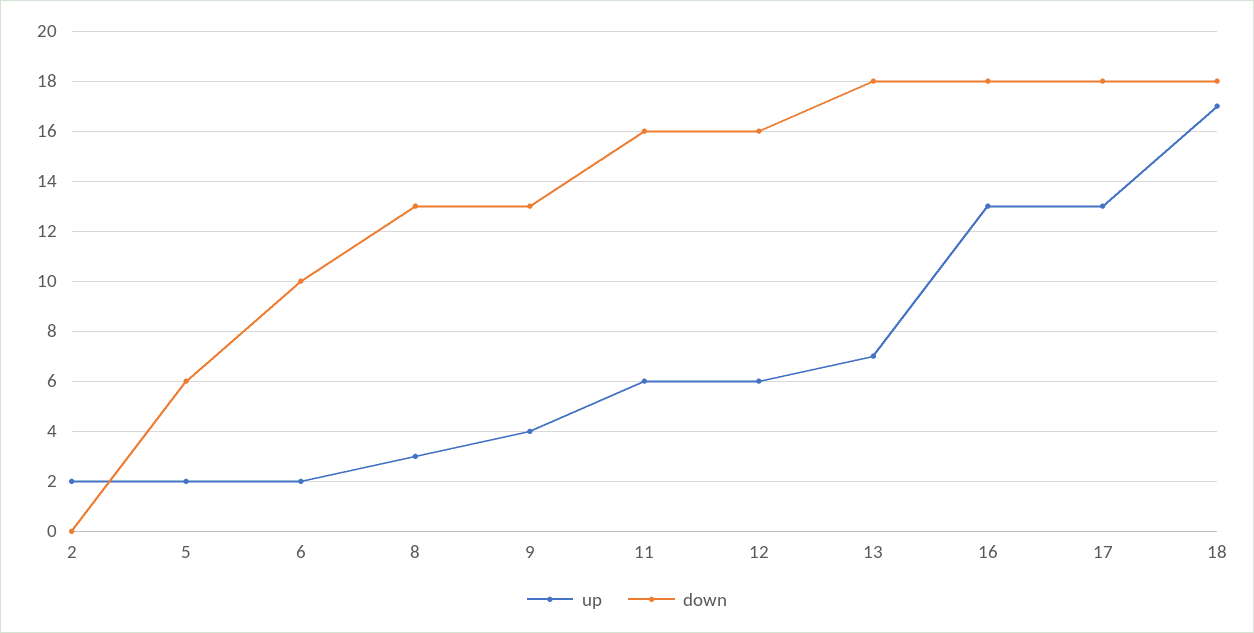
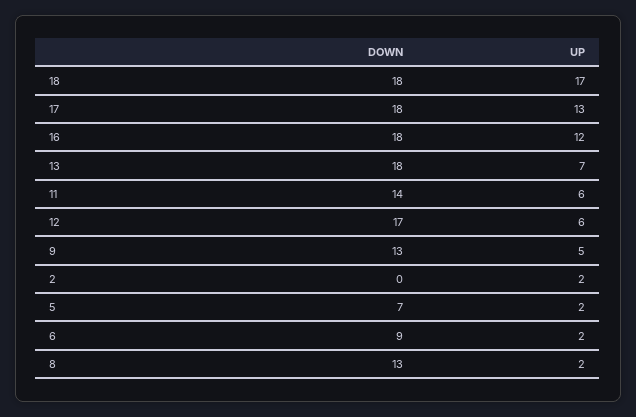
  {
    "up": {
      "2": 2,
      "5": 2,
      "6": 2,
-     "8": 3,
+     "8": 2,
-     "9": 4,
+     "9": 5,
      "11": 6,
      "12": 6,
      "13": 7,
-     "16": 13,
+     "16": 12,
      "17": 13,
      "18": 17
    },
    "down": {
      "2": 0,
-     "5": 6,
+     "5": 7,
-     "6": 10,
+     "6": 9,
      "8": 13,
      "9": 13,
-     "11": 16,
+     "11": 14,
-     "12": 16,
+     "12": 17,
      "13": 18,
      "16": 18,
      "17": 18,
      "18": 18
    }
  }

